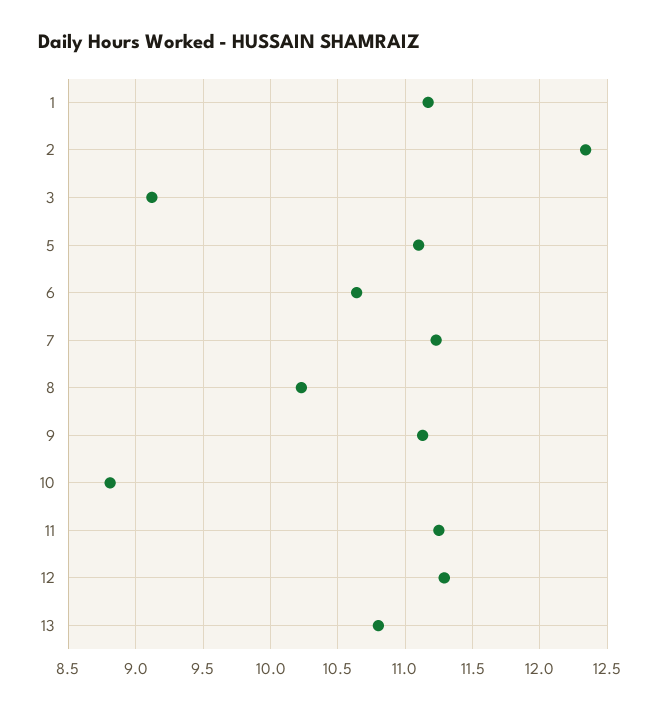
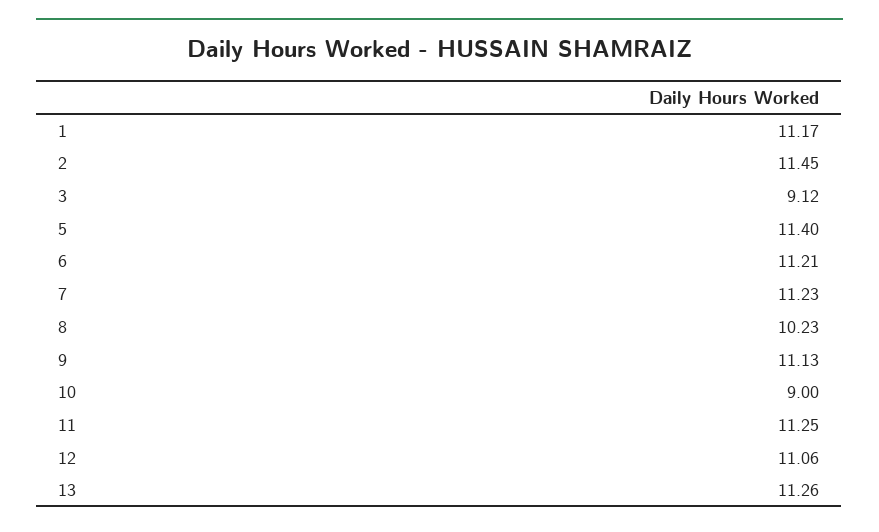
  {
    "1": 11.17,
-   "2": 12.35,
+   "2": 11.45,
    "3": 9.12,
-   "5": 11.1,
+   "5": 11.4,
-   "6": 10.65,
+   "6": 11.21,
    "7": 11.23,
    "8": 10.23,
    "9": 11.13,
-   "10": 8.8,
+   "10": 9,
    "11": 11.25,
-   "12": 11.3,
+   "12": 11.06,
-   "13": 10.8
+   "13": 11.26
  }

